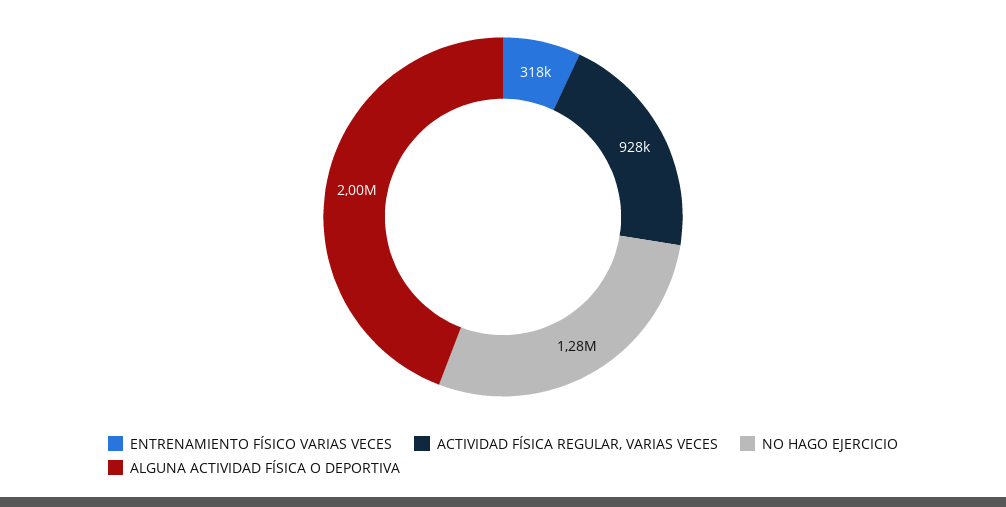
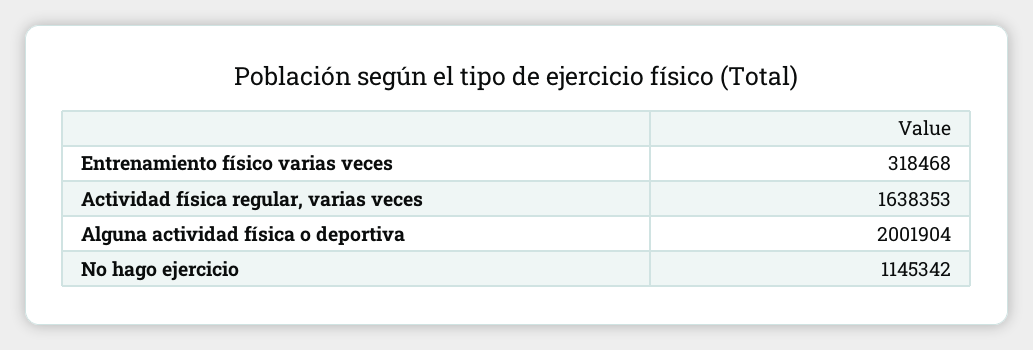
  {
    "ENTRENAMIENTO FÍSICO VARIAS VECES": 318468,
-   "ACTIVIDAD FÍSICA REGULAR, VARIAS VECES": 928000,
+   "ACTIVIDAD FÍSICA REGULAR, VARIAS VECES": 1638353,
-   "NO HAGO EJERCICIO": 1280000,
+   "NO HAGO EJERCICIO": 1145342,
    "ALGUNA ACTIVIDAD FÍSICA O DEPORTIVA": 2001904
  }

